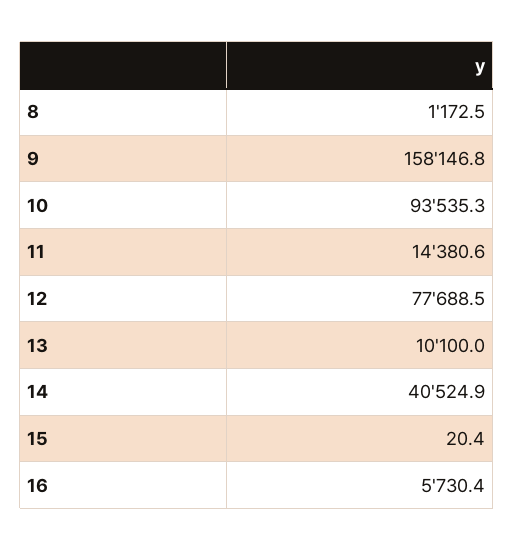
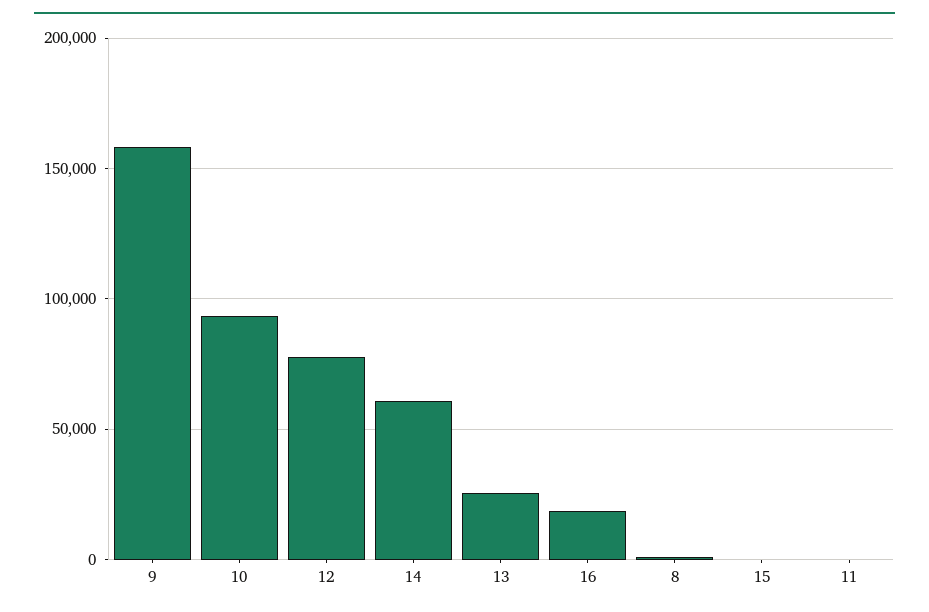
  {
    "8": 1172.5,
    "9": 158146.8,
    "10": 93535.3,
-   "11": 14380.6,
+   "11": 0,
    "12": 77688.5,
-   "13": 10100,
+   "13": 25000,
-   "14": 40524.9,
+   "14": 60000,
    "15": 20.4,
-   "16": 5730.4
+   "16": 20000
  }

